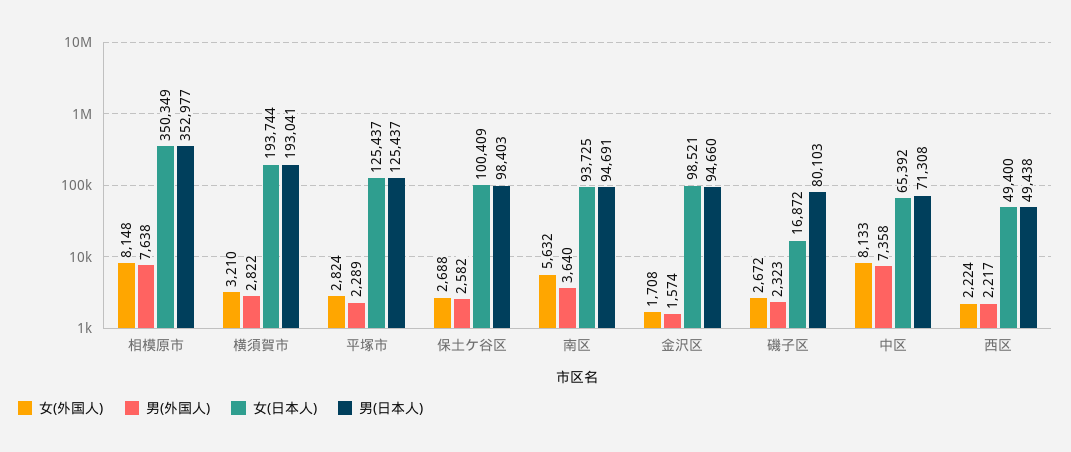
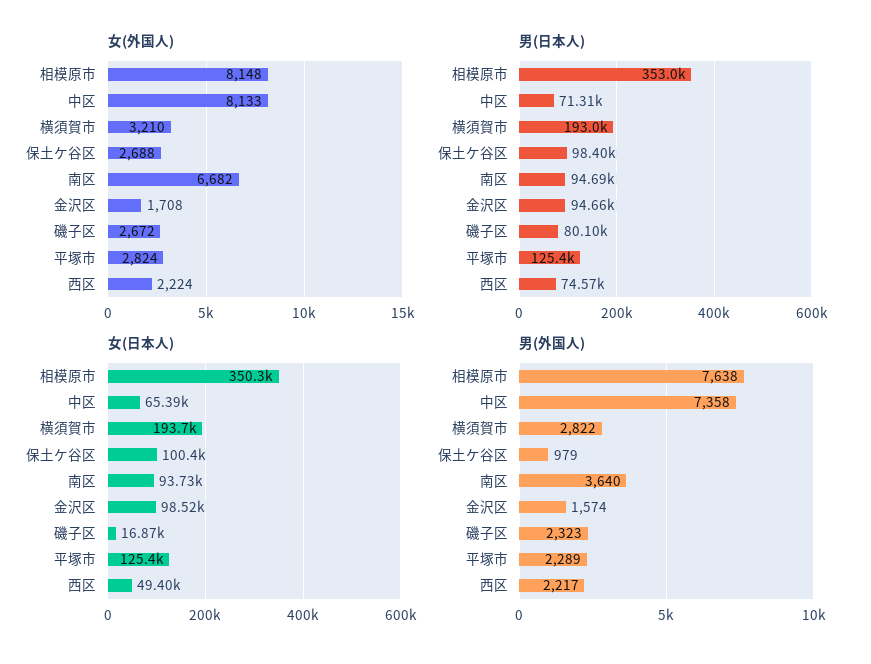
  {
    "女(外国人)": {
      "相模原市": 8148,
      "横須賀市": 3210,
      "平塚市": 2824,
      "保土ケ谷区": 2688,
-     "南区": 5632,
+     "南区": 6682,
      "金沢区": 1708,
      "磯子区": 2672,
      "中区": 8133,
      "西区": 2224
    },
    "男(外国人)": {
      "相模原市": 7638,
      "横須賀市": 2822,
      "平塚市": 2289,
-     "保土ケ谷区": 2582,
+     "保土ケ谷区": 979,
      "南区": 3640,
      "金沢区": 1574,
      "磯子区": 2323,
      "中区": 7358,
      "西区": 2217
    },
    "女(日本人)": {
      "相模原市": 350349,
      "横須賀市": 193744,
      "平塚市": 125437,
      "保土ケ谷区": 100409,
      "南区": 93725,
      "金沢区": 98521,
      "磯子区": 16872,
      "中区": 65392,
      "西区": 49400
    },
    "男(日本人)": {
      "相模原市": 352977,
      "横須賀市": 193041,
      "平塚市": 125437,
      "保土ケ谷区": 98403,
      "南区": 94691,
      "金沢区": 94660,
      "磯子区": 80103,
      "中区": 71308,
-     "西区": 49438
+     "西区": 74570
    }
  }

